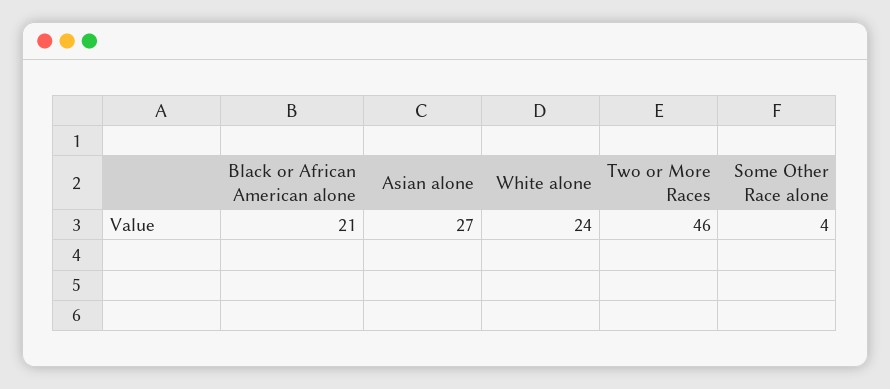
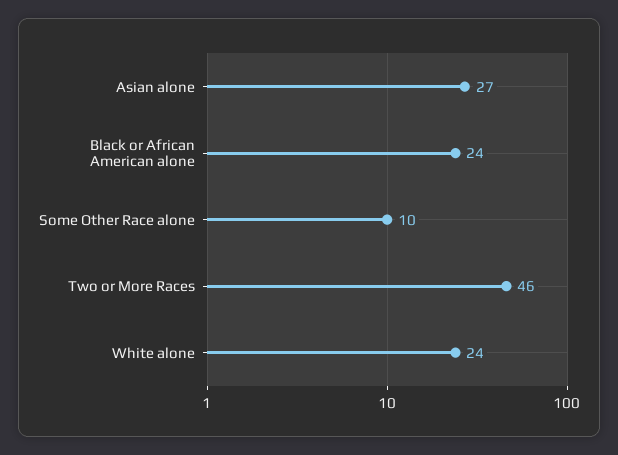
  {
-   "Black or African American alone": 21,
+   "Black or African American alone": 24,
    "Asian alone": 27,
    "White alone": 24,
    "Two or More Races": 46,
-   "Some Other Race alone": 4
+   "Some Other Race alone": 10
  }

